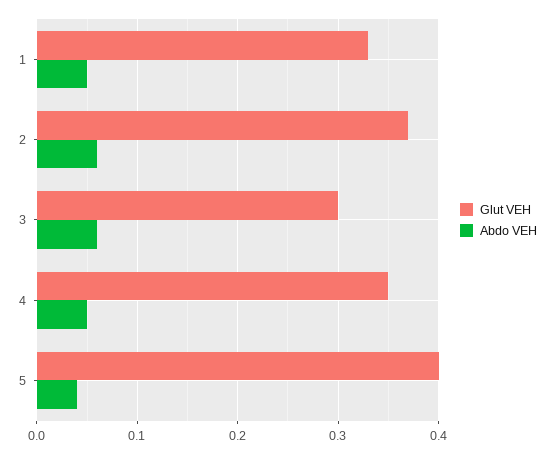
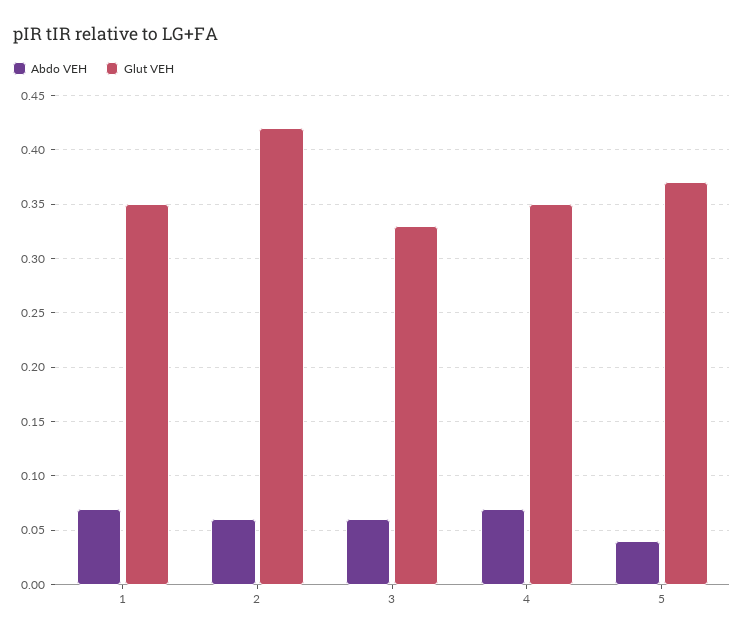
  {
    "Glut VEH": {
-     "1": 0.33,
+     "1": 0.35,
-     "2": 0.37,
+     "2": 0.42,
-     "3": 0.3,
+     "3": 0.33,
      "4": 0.35,
-     "5": 0.4
+     "5": 0.37
    },
    "Abdo VEH": {
-     "1": 0.05,
+     "1": 0.07,
      "2": 0.06,
      "3": 0.06,
-     "4": 0.05,
+     "4": 0.07,
      "5": 0.04
    }
  }

